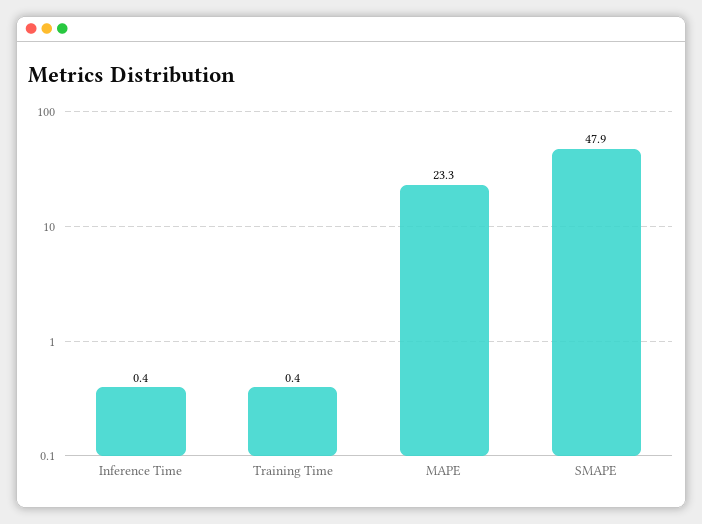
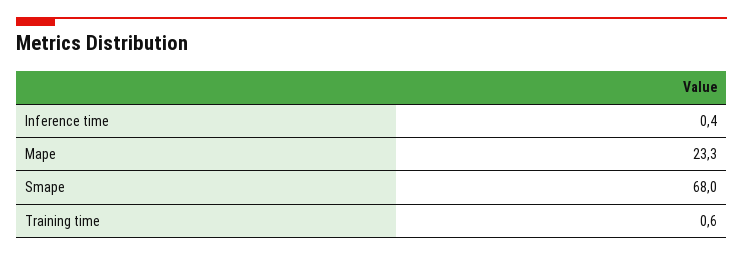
  {
    "Inference Time": 0.4,
-   "Training Time": 0.4,
+   "Training Time": 0.6,
    "MAPE": 23.3,
-   "SMAPE": 47.9
+   "SMAPE": 68
  }

